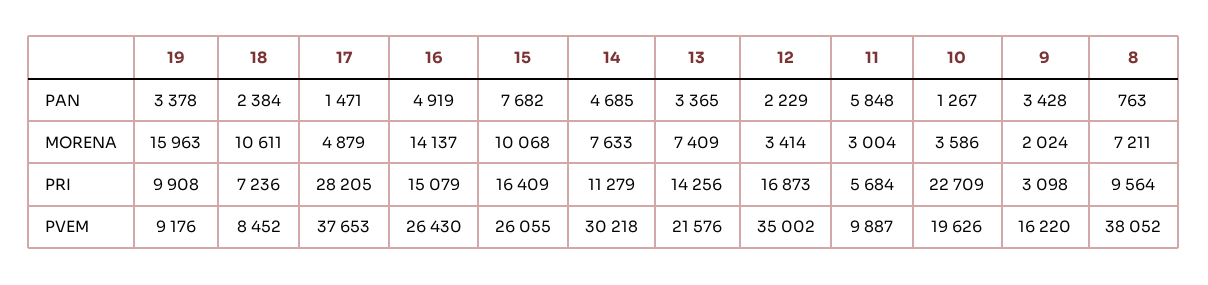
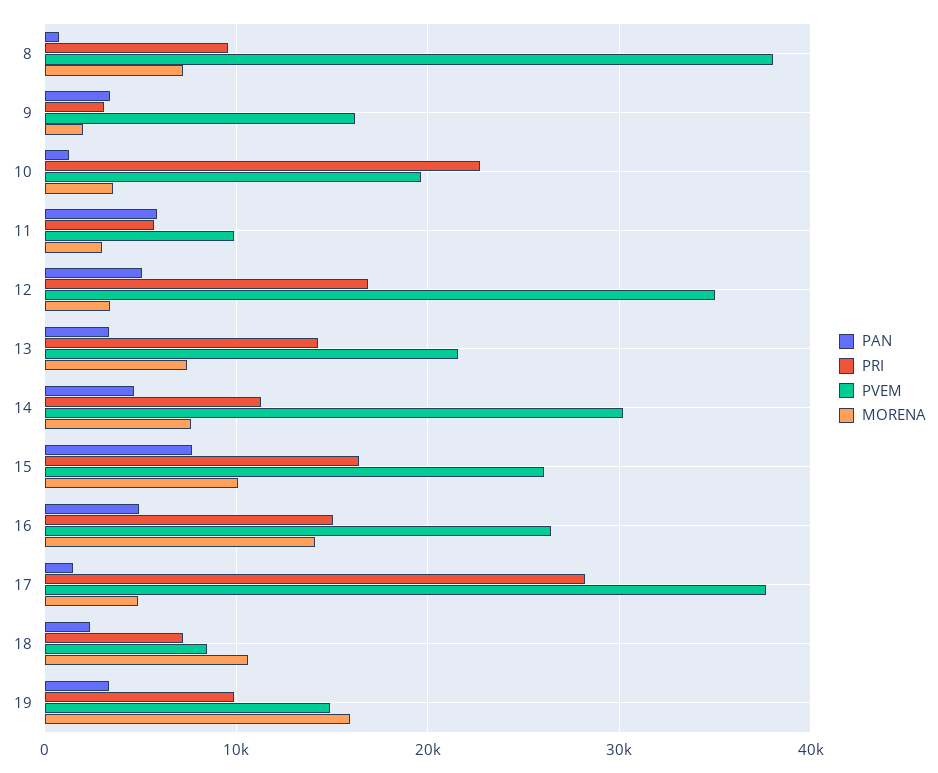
  {
    "PAN": {
      "19": 3378,
      "18": 2384,
      "17": 1471,
      "16": 4919,
      "15": 7682,
      "14": 4685,
      "13": 3365,
-     "12": 2229,
+     "12": 5000,
      "11": 5848,
      "10": 1267,
      "9": 3428,
      "8": 763
    },
    "MORENA": {
      "19": 15963,
      "18": 10611,
      "17": 4879,
      "16": 14137,
      "15": 10068,
      "14": 7633,
      "13": 7409,
      "12": 3414,
      "11": 3004,
      "10": 3586,
      "9": 2024,
      "8": 7211
    },
    "PRI": {
      "19": 9908,
      "18": 7236,
      "17": 28205,
      "16": 15079,
      "15": 16409,
      "14": 11279,
      "13": 14256,
      "12": 16873,
      "11": 5684,
      "10": 22709,
      "9": 3098,
      "8": 9564
    },
    "PVEM": {
-     "19": 9176,
+     "19": 15000,
      "18": 8452,
      "17": 37653,
      "16": 26430,
      "15": 26055,
      "14": 30218,
      "13": 21576,
      "12": 35002,
      "11": 9887,
      "10": 19626,
      "9": 16220,
      "8": 38052
    }
  }

